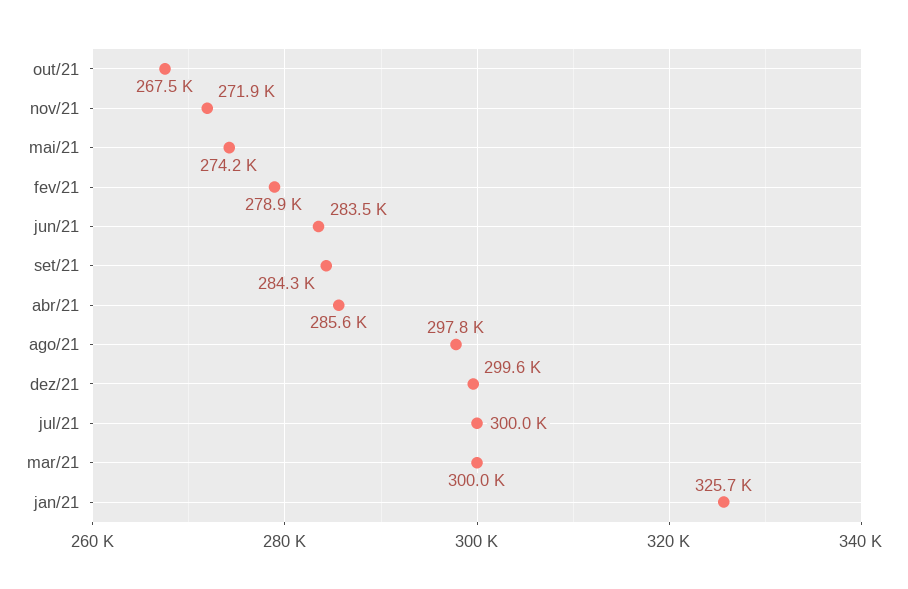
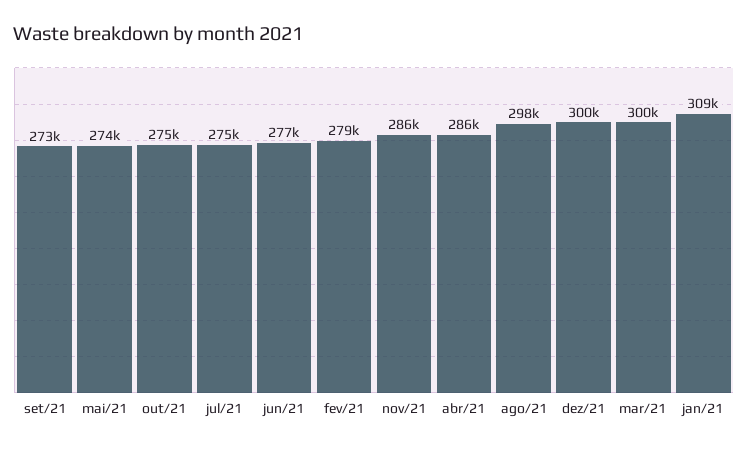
  {
-   "out/21": 267500,
+   "out/21": 275000,
-   "nov/21": 271900,
+   "nov/21": 286000,
    "mai/21": 274200,
    "fev/21": 278900,
-   "jun/21": 283500,
+   "jun/21": 277000,
-   "set/21": 284300,
+   "set/21": 273000,
    "abr/21": 285600,
    "ago/21": 297800,
    "dez/21": 299600,
-   "jul/21": 300000,
+   "jul/21": 275000,
    "mar/21": 300000,
-   "jan/21": 325700
+   "jan/21": 309000
  }

